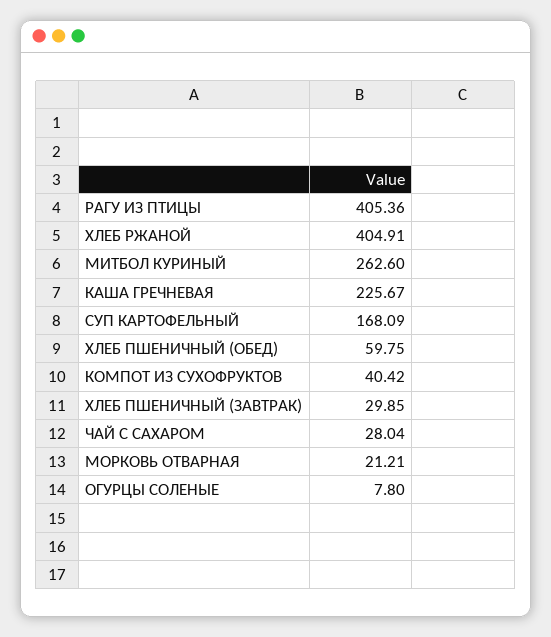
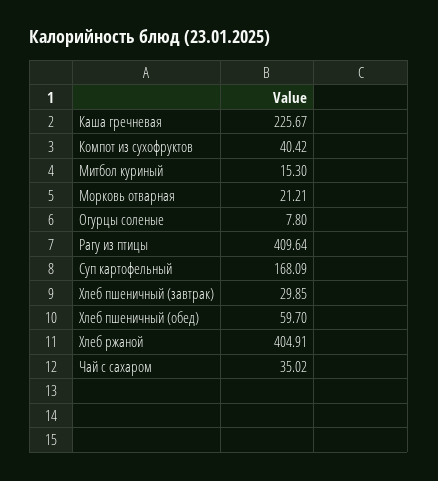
  {
-   "РАГУ ИЗ ПТИЦЫ": 405.36,
+   "РАГУ ИЗ ПТИЦЫ": 409.64,
    "ХЛЕБ РЖАНОЙ": 404.91,
-   "МИТБОЛ КУРИНЫЙ": 262.6,
+   "МИТБОЛ КУРИНЫЙ": 15.3,
    "КАША ГРЕЧНЕВАЯ": 225.67,
    "СУП КАРТОФЕЛЬНЫЙ": 168.09,
-   "ХЛЕБ ПШЕНИЧНЫЙ (ОБЕД)": 59.75,
+   "ХЛЕБ ПШЕНИЧНЫЙ (ОБЕД)": 59.7,
    "КОМПОТ ИЗ СУХОФРУКТОВ": 40.42,
    "ХЛЕБ ПШЕНИЧНЫЙ (ЗАВТРАК)": 29.85,
-   "ЧАЙ С САХАРОМ": 28.04,
+   "ЧАЙ С САХАРОМ": 35.02,
    "МОРКОВЬ ОТВАРНАЯ": 21.21,
    "ОГУРЦЫ СОЛЕНЫЕ": 7.8
  }

